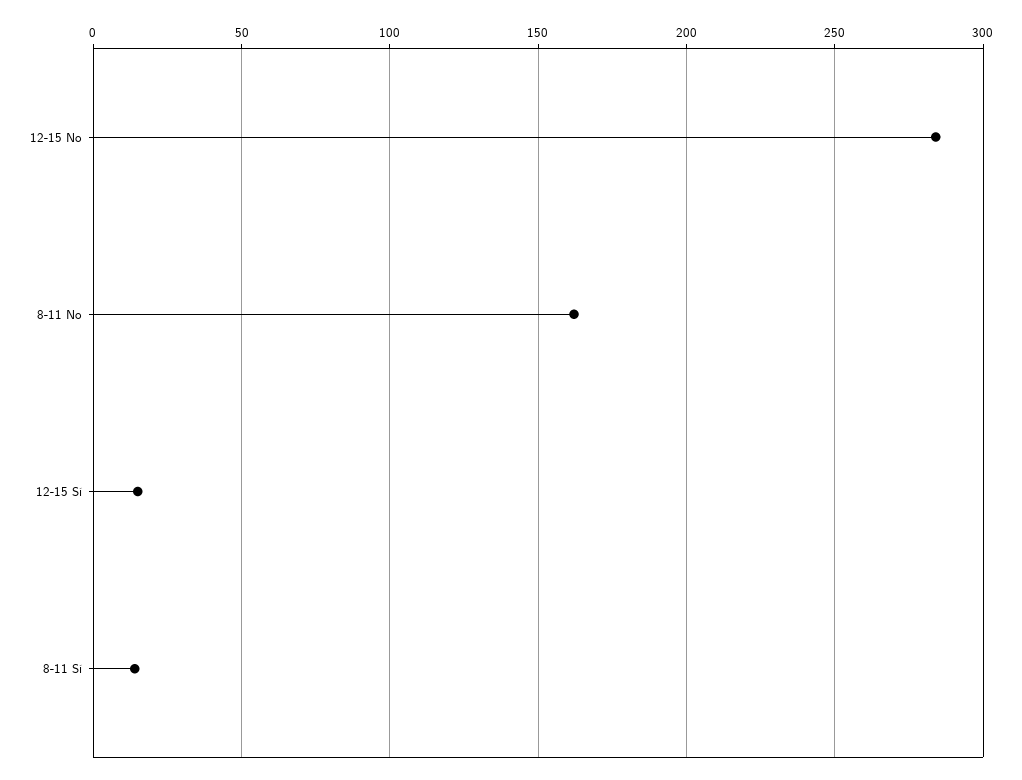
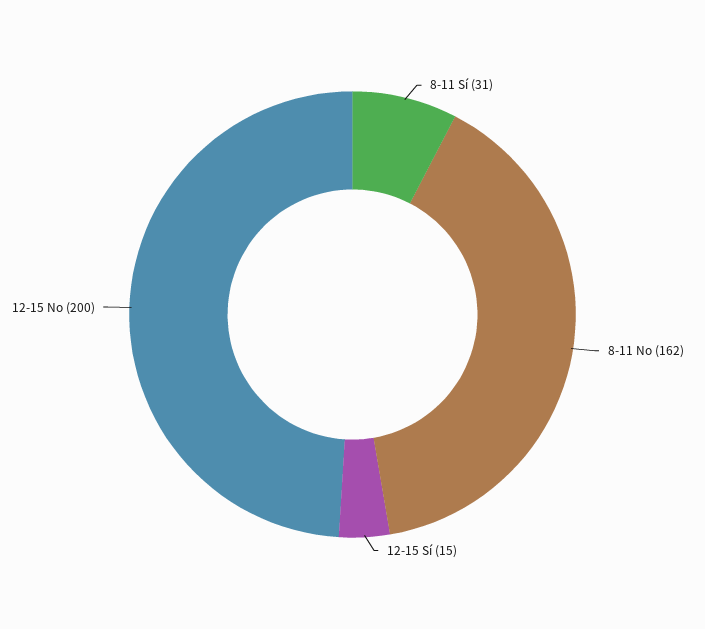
  {
-   "12-15 No": 285,
+   "12-15 No": 200,
    "8-11 No": 162,
    "12-15 Sí": 15,
-   "8-11 Sí": 15
+   "8-11 Sí": 31
  }

